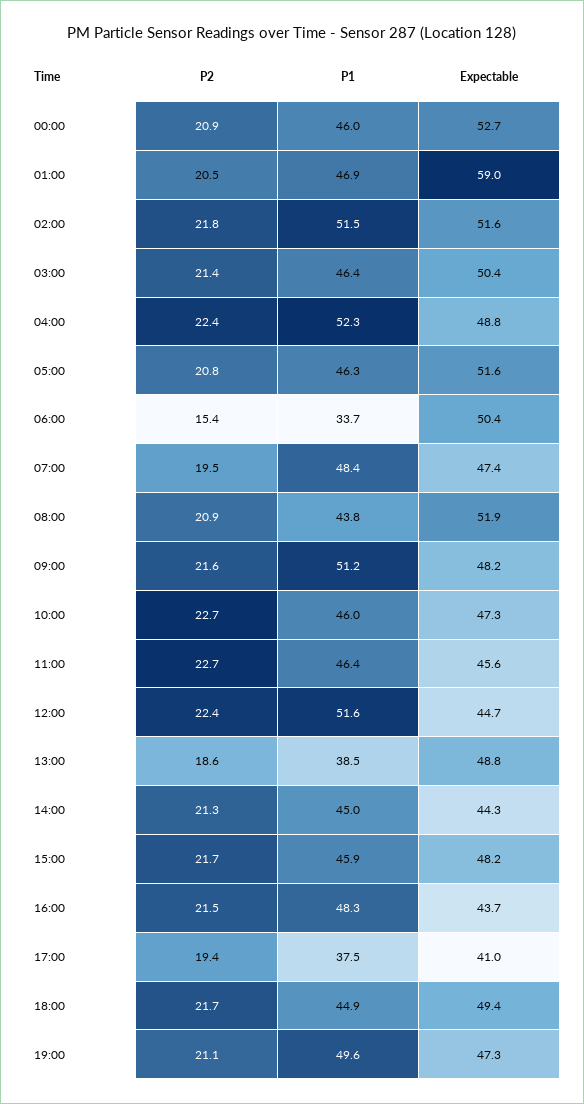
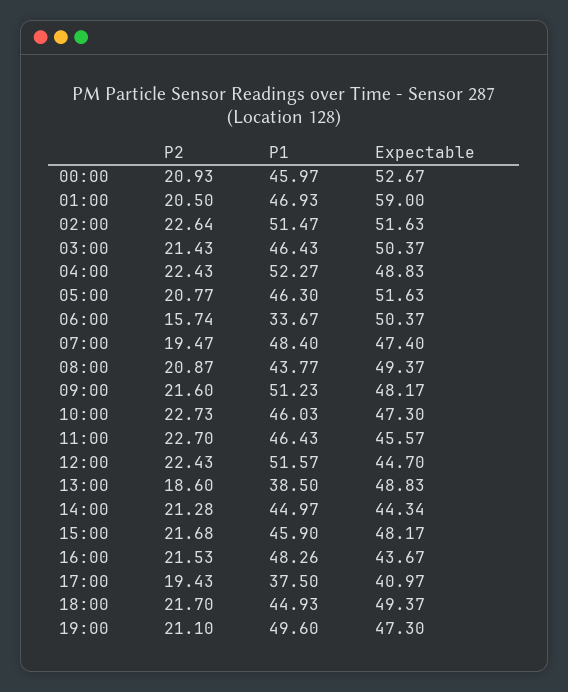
  {
    "P2": {
      "00:00": 20.93,
      "01:00": 20.5,
-     "02:00": 21.8,
+     "02:00": 22.64,
      "03:00": 21.43,
      "04:00": 22.43,
      "05:00": 20.77,
-     "06:00": 15.4,
+     "06:00": 15.74,
      "07:00": 19.47,
      "08:00": 20.87,
      "09:00": 21.6,
      "10:00": 22.73,
      "11:00": 22.7,
      "12:00": 22.43,
      "13:00": 18.6,
      "14:00": 21.28,
      "15:00": 21.68,
      "16:00": 21.53,
      "17:00": 19.43,
      "18:00": 21.7,
      "19:00": 21.1
    },
    "P1": {
      "00:00": 45.97,
      "01:00": 46.93,
      "02:00": 51.47,
      "03:00": 46.43,
      "04:00": 52.27,
      "05:00": 46.3,
      "06:00": 33.67,
      "07:00": 48.4,
      "08:00": 43.77,
      "09:00": 51.23,
      "10:00": 46.03,
      "11:00": 46.43,
      "12:00": 51.57,
      "13:00": 38.5,
      "14:00": 44.97,
      "15:00": 45.9,
      "16:00": 48.26,
      "17:00": 37.5,
      "18:00": 44.93,
      "19:00": 49.6
    },
    "Expectable": {
      "00:00": 52.67,
      "01:00": 59,
      "02:00": 51.63,
      "03:00": 50.37,
      "04:00": 48.83,
      "05:00": 51.63,
      "06:00": 50.37,
      "07:00": 47.4,
-     "08:00": 51.9,
+     "08:00": 49.37,
      "09:00": 48.17,
      "10:00": 47.3,
      "11:00": 45.57,
      "12:00": 44.7,
      "13:00": 48.83,
      "14:00": 44.34,
      "15:00": 48.17,
      "16:00": 43.67,
      "17:00": 40.97,
      "18:00": 49.37,
      "19:00": 47.3
    }
  }

